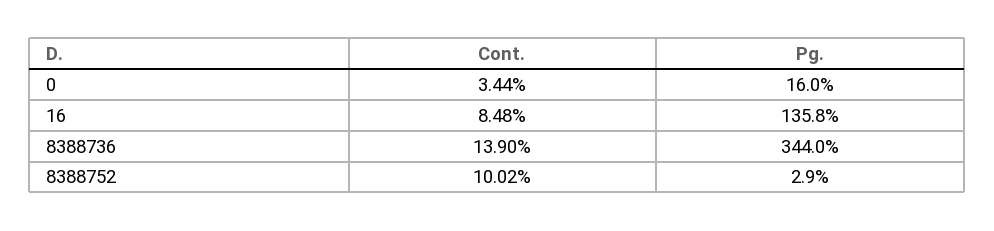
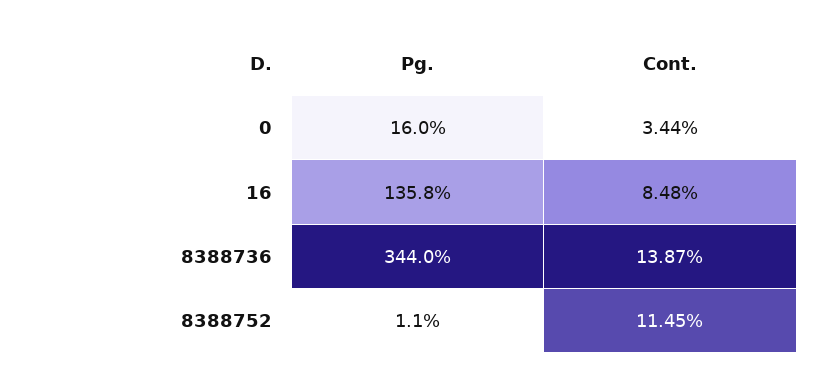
  {
    "Cont.": {
      "0": 3.44,
      "16": 8.48,
-     "8388736": 13.9,
+     "8388736": 13.87,
-     "8388752": 10.02
+     "8388752": 11.45
    },
    "Pg.": {
      "0": 16,
      "16": 135.8,
      "8388736": 344,
-     "8388752": 2.9
+     "8388752": 1.1
    }
  }

